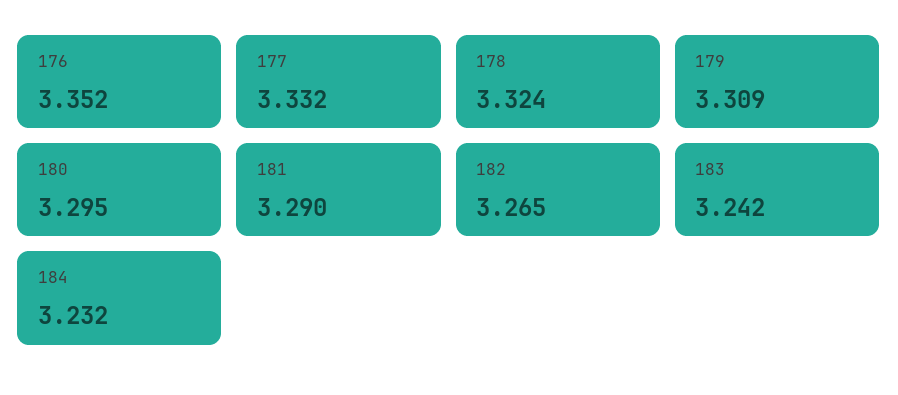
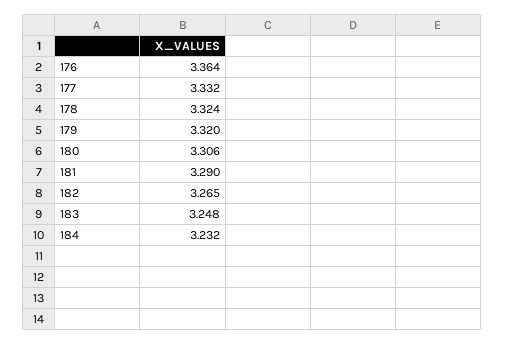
  {
-   "176": 3.352,
+   "176": 3.364,
    "177": 3.332,
    "178": 3.324,
-   "179": 3.309,
+   "179": 3.32,
-   "180": 3.295,
+   "180": 3.306,
    "181": 3.29,
    "182": 3.265,
-   "183": 3.242,
+   "183": 3.248,
    "184": 3.232
  }

